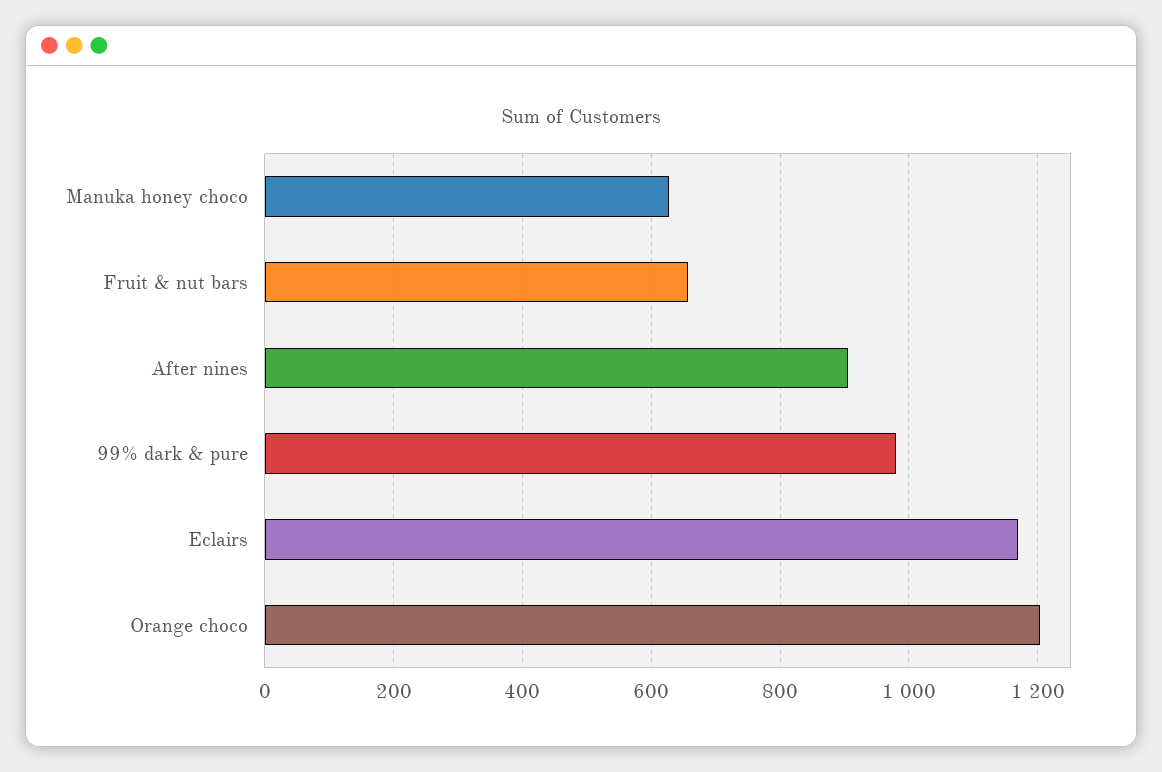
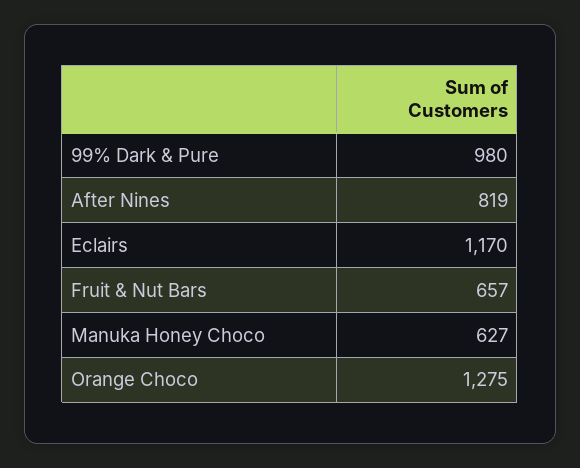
  {
    "Manuka honey choco": 627,
    "Fruit & nut bars": 657,
-   "After nines": 900,
+   "After nines": 819,
    "99% dark & pure": 980,
    "Eclairs": 1170,
-   "Orange choco": 1200
+   "Orange choco": 1275
  }

